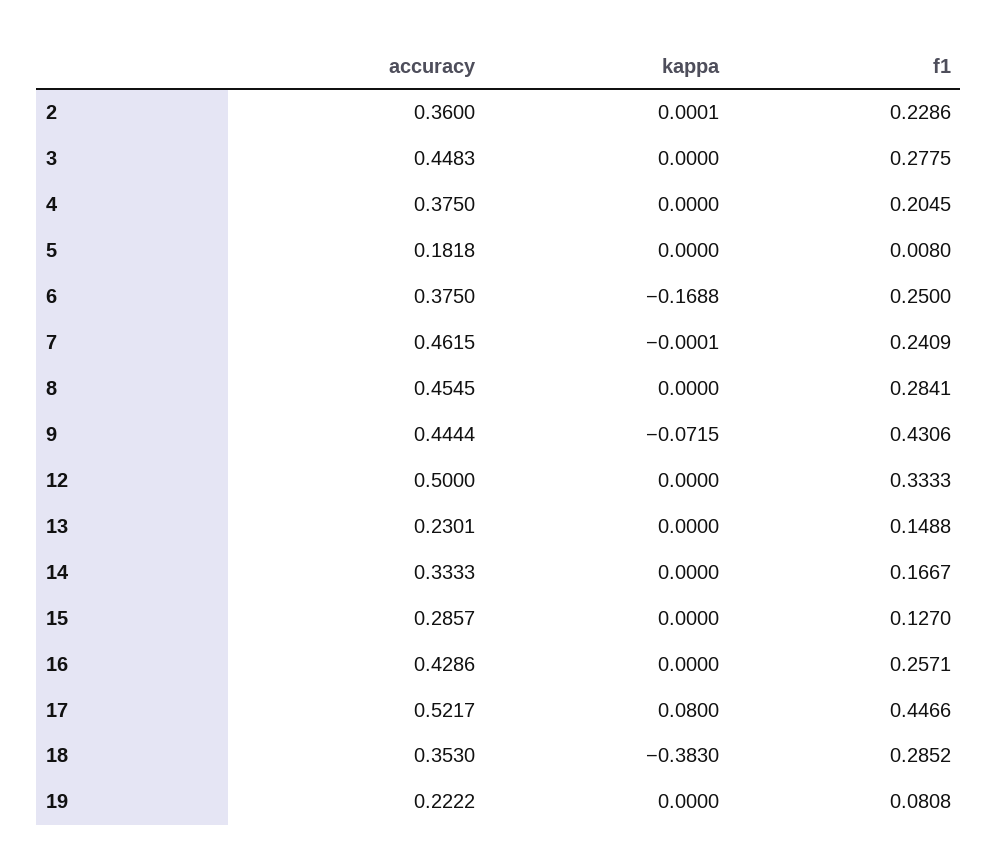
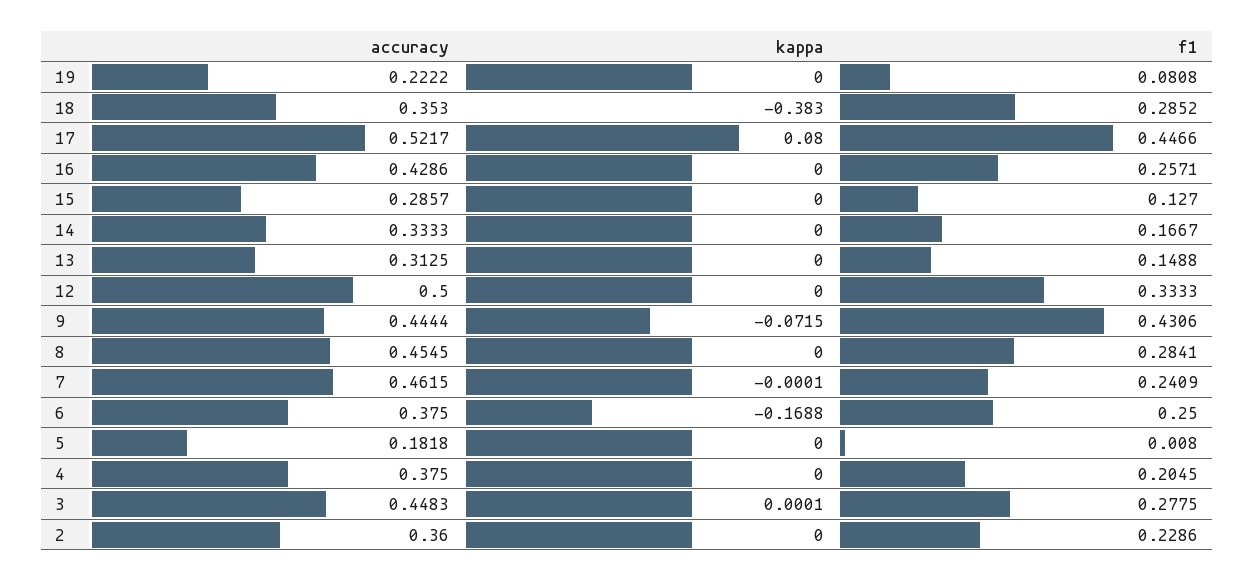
  {
    "accuracy": {
      "2": 0.36,
      "3": 0.4483,
      "4": 0.375,
      "5": 0.1818,
      "6": 0.375,
      "7": 0.4615,
      "8": 0.4545,
      "9": 0.4444,
      "12": 0.5,
-     "13": 0.2301,
+     "13": 0.3125,
      "14": 0.3333,
      "15": 0.2857,
      "16": 0.4286,
      "17": 0.5217,
      "18": 0.353,
      "19": 0.2222
    },
    "kappa": {
-     "2": 0.0001,
+     "2": 0,
-     "3": 0,
+     "3": 0.0001,
      "4": 0,
      "5": 0,
      "6": -0.1688,
      "7": -0.0001,
      "8": 0,
      "9": -0.0715,
      "12": 0,
      "13": 0,
      "14": 0,
      "15": 0,
      "16": 0,
      "17": 0.08,
      "18": -0.383,
      "19": 0
    },
    "f1": {
      "2": 0.2286,
      "3": 0.2775,
      "4": 0.2045,
      "5": 0.008,
      "6": 0.25,
      "7": 0.2409,
      "8": 0.2841,
      "9": 0.4306,
      "12": 0.3333,
      "13": 0.1488,
      "14": 0.1667,
      "15": 0.127,
      "16": 0.2571,
      "17": 0.4466,
      "18": 0.2852,
      "19": 0.0808
    }
  }

